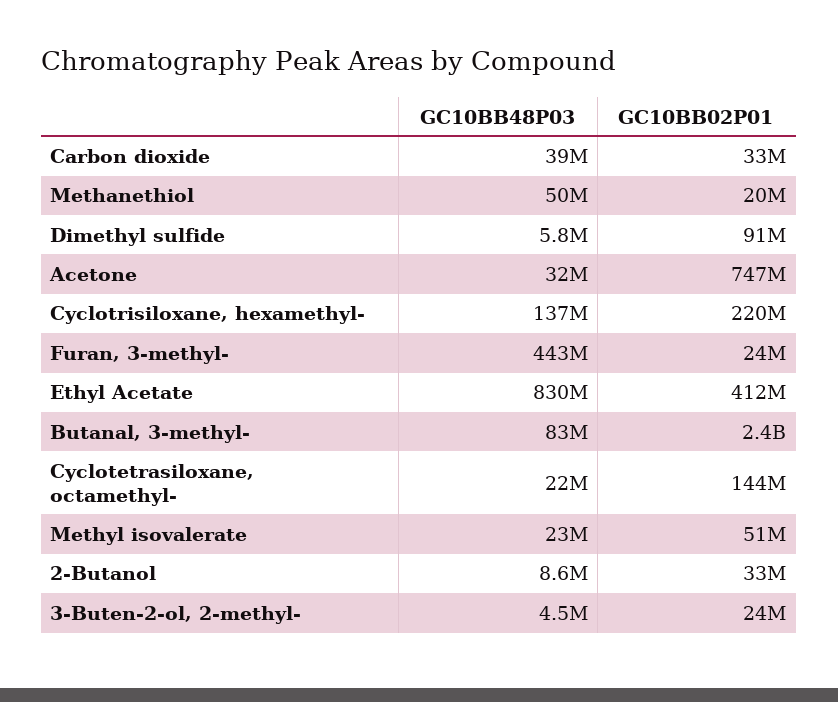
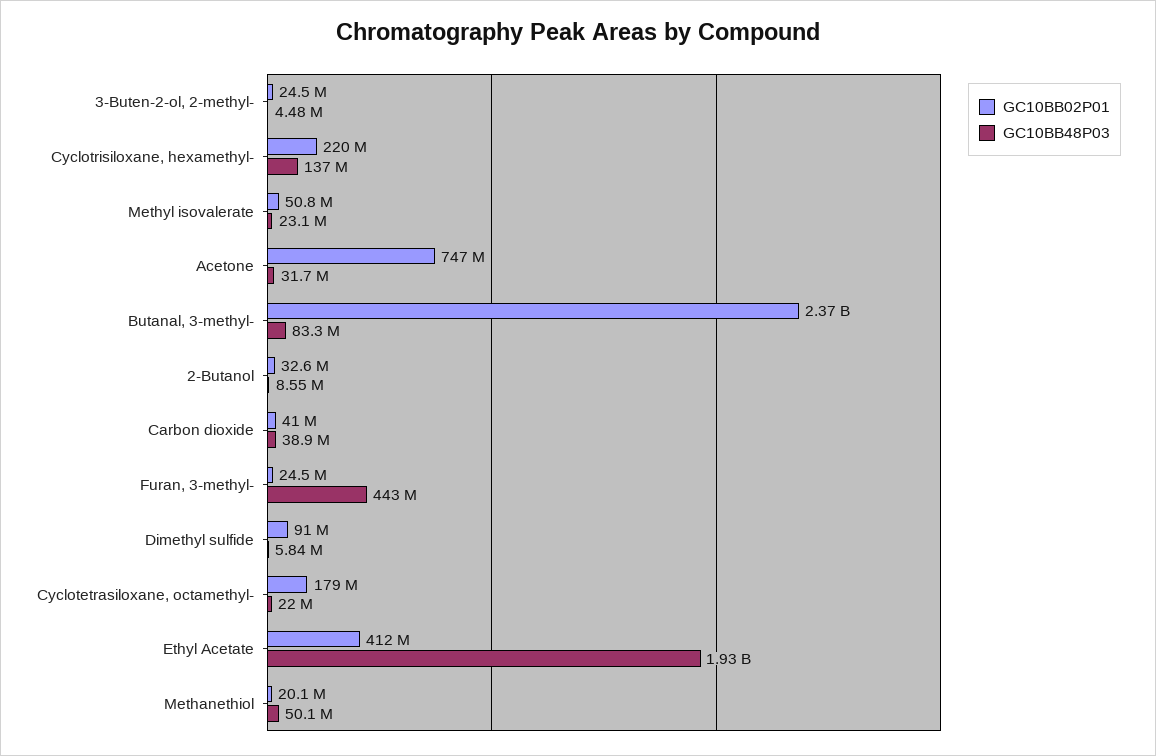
  {
    "GC10BB48P03": {
      "Carbon dioxide": 38900000,
      "Methanethiol": 50100000,
      "Dimethyl sulfide": 5840000,
      "Acetone": 31700000,
      "Cyclotrisiloxane, hexamethyl-": 137000000,
      "Furan, 3-methyl-": 443000000,
-     "Ethyl Acetate": 830000000,
+     "Ethyl Acetate": 1930000000,
      "Butanal, 3-methyl-": 83300000,
      "Cyclotetrasiloxane, octamethyl-": 22000000,
      "Methyl isovalerate": 23100000,
      "2-Butanol": 8550000,
      "3-Buten-2-ol, 2-methyl-": 4480000
    },
    "GC10BB02P01": {
-     "Carbon dioxide": 33000000,
+     "Carbon dioxide": 41000000,
      "Methanethiol": 20100000,
      "Dimethyl sulfide": 91000000,
      "Acetone": 747000000,
      "Cyclotrisiloxane, hexamethyl-": 220000000,
      "Furan, 3-methyl-": 24500000,
      "Ethyl Acetate": 412000000,
      "Butanal, 3-methyl-": 2370000000,
-     "Cyclotetrasiloxane, octamethyl-": 144000000,
+     "Cyclotetrasiloxane, octamethyl-": 179000000,
      "Methyl isovalerate": 50800000,
      "2-Butanol": 32600000,
      "3-Buten-2-ol, 2-methyl-": 24500000
    }
  }

